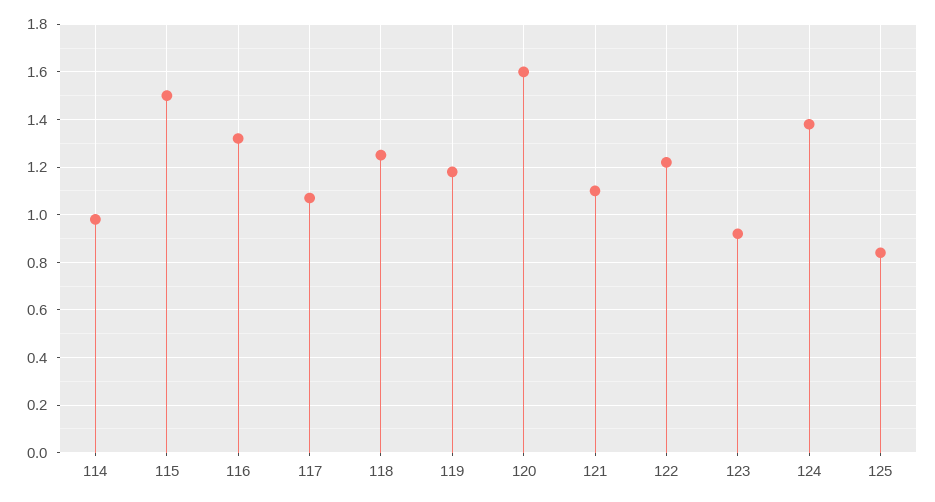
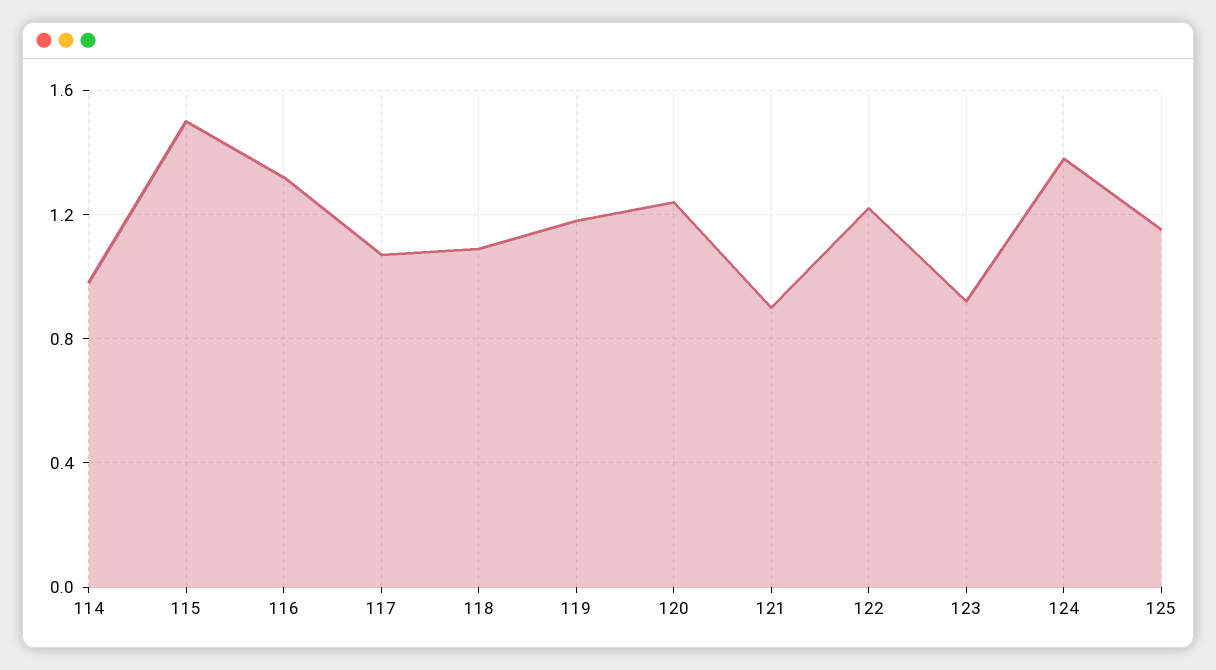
  {
    "114": 1,
    "115": 1.5,
    "116": 1.3,
    "117": 1.05,
-   "118": 1.25,
+   "118": 1.1,
    "119": 1.2,
-   "120": 1.6,
+   "120": 1.25,
-   "121": 1.1,
+   "121": 0.9,
    "122": 1.2,
    "123": 0.9,
    "124": 1.4,
-   "125": 0.85
+   "125": 1.15
  }

